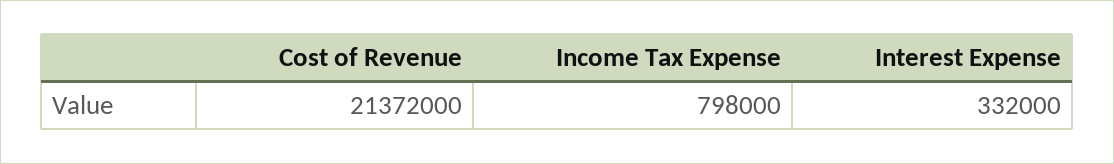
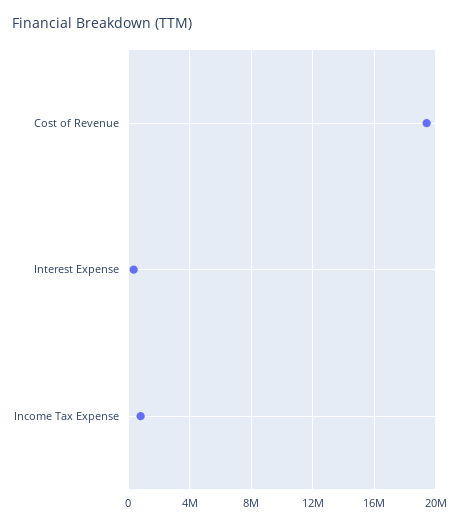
  {
-   "Cost of Revenue": 21372000,
+   "Cost of Revenue": 19500000,
    "Income Tax Expense": 798000,
    "Interest Expense": 332000
  }

